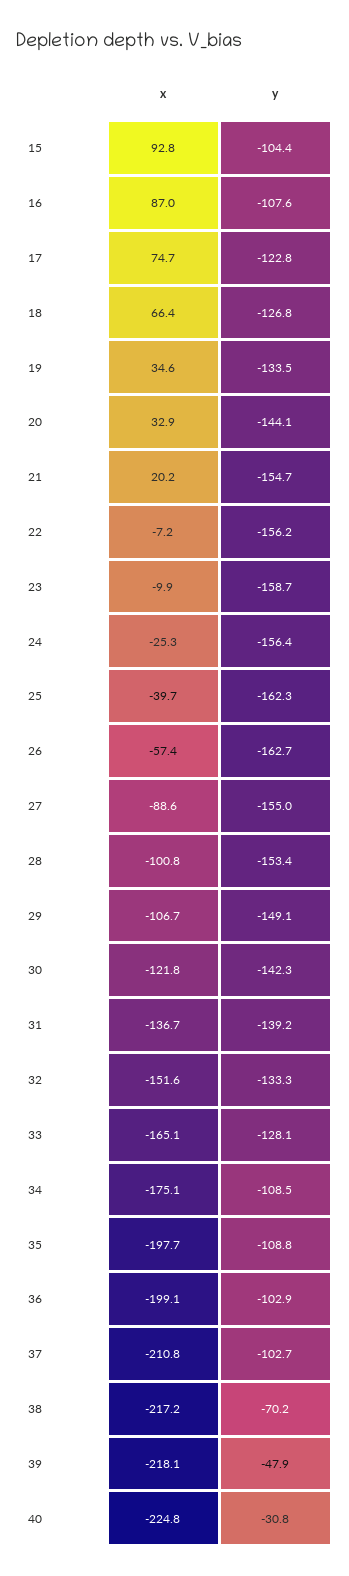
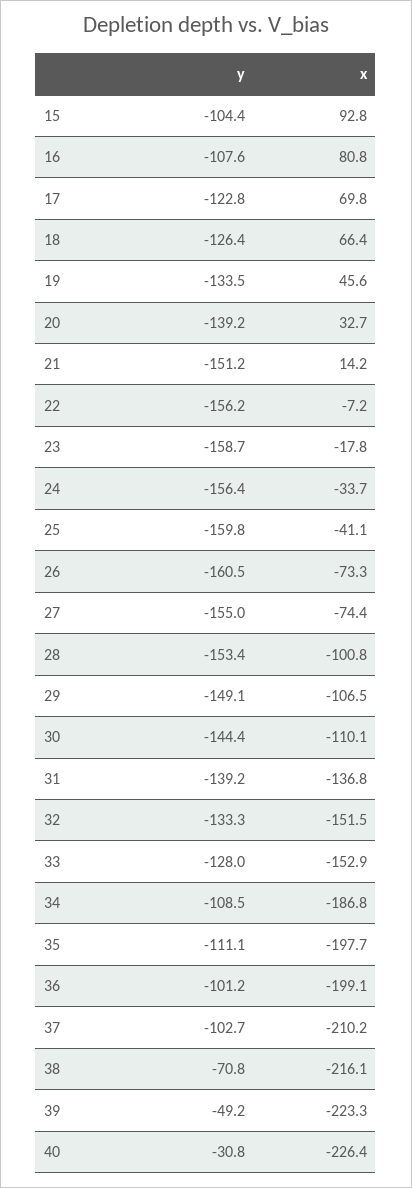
  {
    "x": {
      "15": 92.8,
-     "16": 87,
+     "16": 80.8,
-     "17": 74.7,
+     "17": 69.8,
      "18": 66.4,
-     "19": 34.6,
+     "19": 45.6,
-     "20": 32.9,
+     "20": 32.7,
-     "21": 20.2,
+     "21": 14.2,
      "22": -7.2,
-     "23": -9.9,
+     "23": -17.8,
-     "24": -25.3,
+     "24": -33.7,
-     "25": -39.7,
+     "25": -41.1,
-     "26": -57.4,
+     "26": -73.3,
-     "27": -88.6,
+     "27": -74.4,
      "28": -100.8,
-     "29": -106.7,
+     "29": -106.5,
-     "30": -121.8,
+     "30": -110.1,
-     "31": -136.7,
+     "31": -136.8,
-     "32": -151.6,
+     "32": -151.5,
-     "33": -165.1,
+     "33": -152.9,
-     "34": -175.1,
+     "34": -186.8,
      "35": -197.7,
      "36": -199.1,
-     "37": -210.8,
+     "37": -210.2,
-     "38": -217.2,
+     "38": -216.1,
-     "39": -218.1,
+     "39": -223.3,
-     "40": -224.8
+     "40": -226.4
    },
    "y": {
      "15": -104.4,
      "16": -107.6,
      "17": -122.8,
-     "18": -126.8,
+     "18": -126.4,
      "19": -133.5,
-     "20": -144.1,
+     "20": -139.2,
-     "21": -154.7,
+     "21": -151.2,
      "22": -156.2,
      "23": -158.7,
      "24": -156.4,
-     "25": -162.3,
+     "25": -159.8,
-     "26": -162.7,
+     "26": -160.5,
      "27": -155,
      "28": -153.4,
      "29": -149.1,
-     "30": -142.3,
+     "30": -144.4,
      "31": -139.2,
      "32": -133.3,
-     "33": -128.1,
+     "33": -128,
      "34": -108.5,
-     "35": -108.8,
+     "35": -111.1,
-     "36": -102.9,
+     "36": -101.2,
      "37": -102.7,
-     "38": -70.2,
+     "38": -70.8,
-     "39": -47.9,
+     "39": -49.2,
      "40": -30.8
    }
  }

